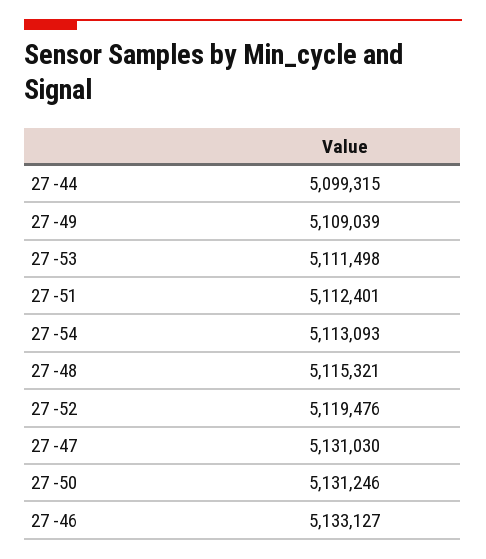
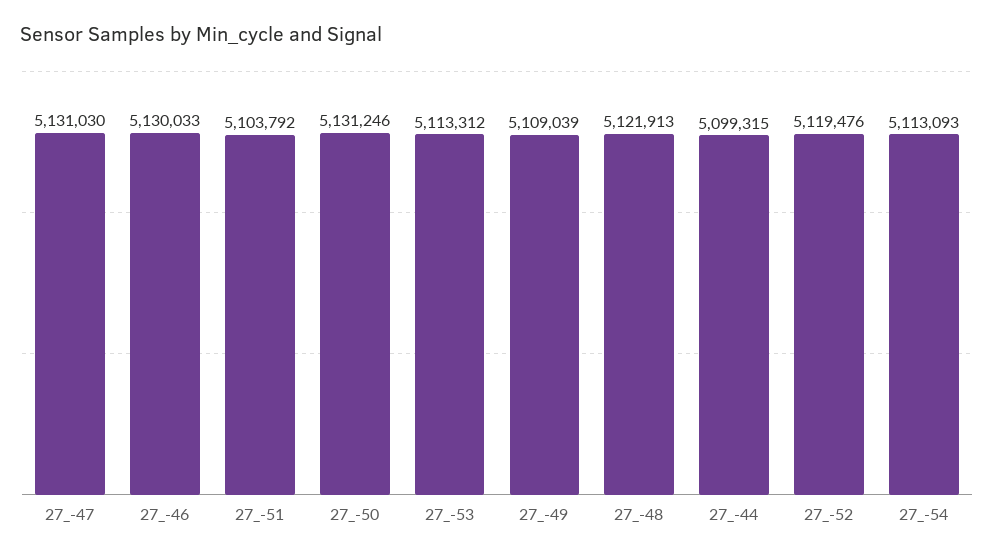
  {
    "27 -44": 5099315,
    "27 -49": 5109039,
-   "27 -53": 5111498,
+   "27 -53": 5113312,
-   "27 -51": 5112401,
+   "27 -51": 5103792,
    "27 -54": 5113093,
-   "27 -48": 5115321,
+   "27 -48": 5121913,
    "27 -52": 5119476,
    "27 -47": 5131030,
    "27 -50": 5131246,
-   "27 -46": 5133127
+   "27 -46": 5130033
  }

